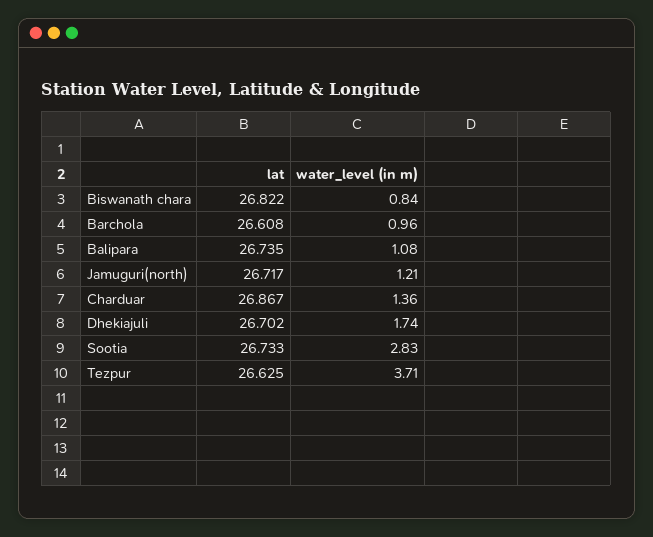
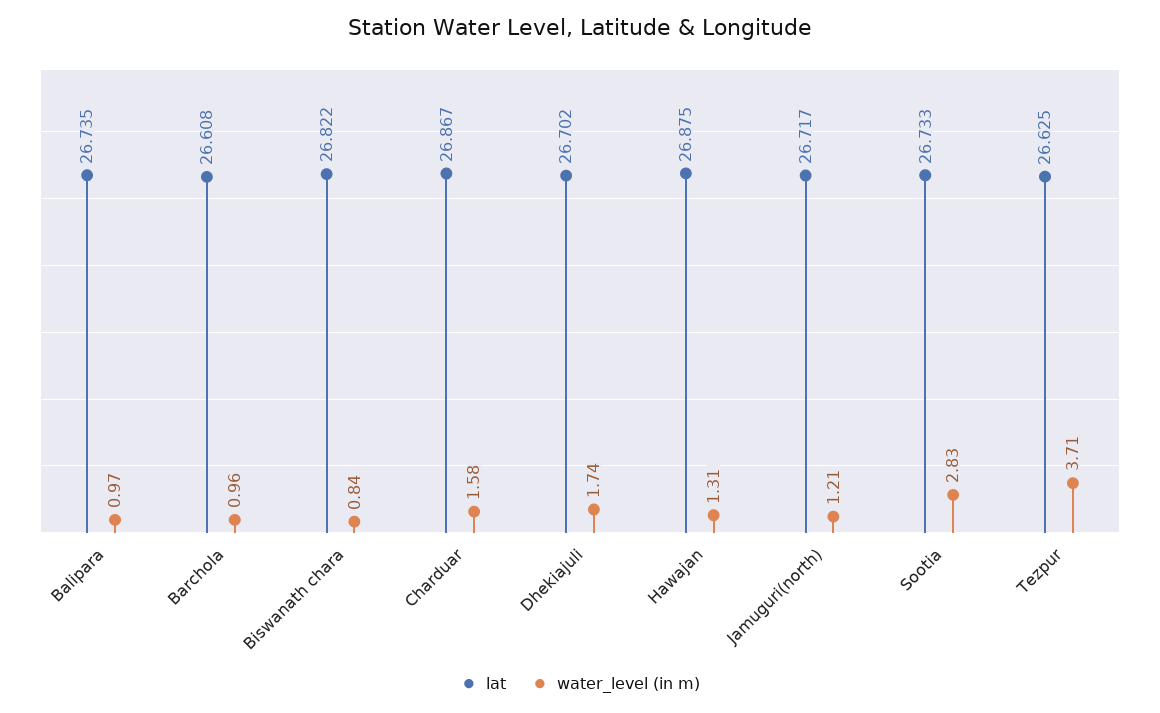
  {
    "lat": {
      "Biswanath chara": 26.822,
      "Barchola": 26.608,
      "Balipara": 26.735,
      "Jamuguri(north)": 26.717,
      "Charduar": 26.867,
      "Dhekiajuli": 26.702,
      "Sootia": 26.733,
-     "Tezpur": 26.625
+     "Tezpur": 26.625,
+     "Hawajan": 26.875
    },
    "water_level (in m)": {
      "Biswanath chara": 0.84,
      "Barchola": 0.96,
-     "Balipara": 1.08,
+     "Balipara": 0.97,
      "Jamuguri(north)": 1.21,
-     "Charduar": 1.36,
+     "Charduar": 1.58,
      "Dhekiajuli": 1.74,
      "Sootia": 2.83,
-     "Tezpur": 3.71
+     "Tezpur": 3.71,
+     "Hawajan": 1.31
    }
  }

